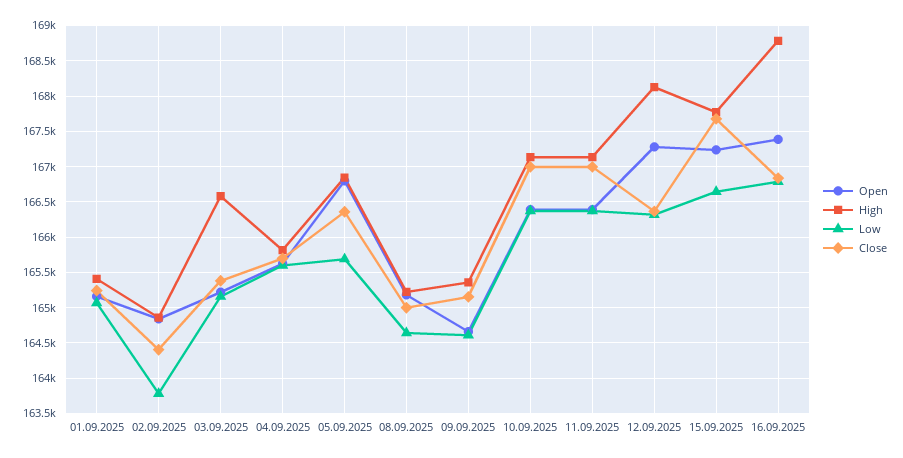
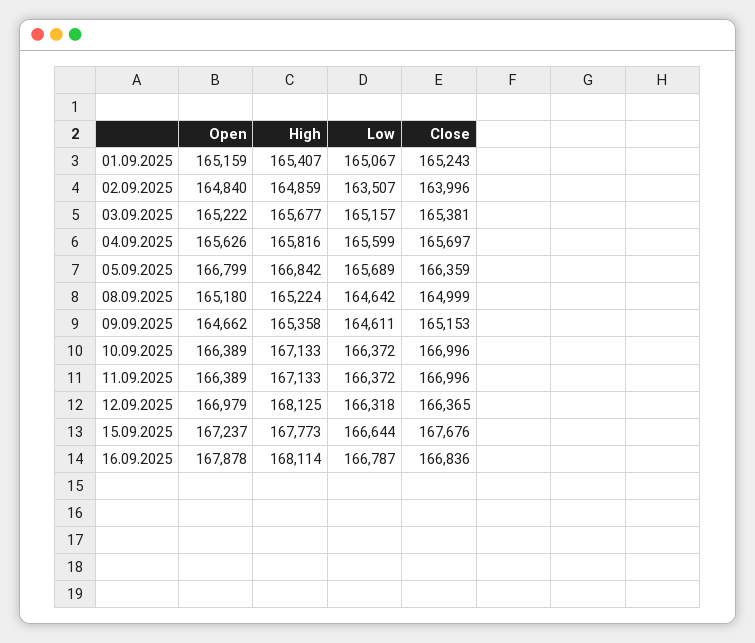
  {
    "Open": {
      "01.09.2025": 165159,
      "02.09.2025": 164840,
      "03.09.2025": 165222,
      "04.09.2025": 165626,
      "05.09.2025": 166799,
      "08.09.2025": 165180,
      "09.09.2025": 164662,
      "10.09.2025": 166389,
      "11.09.2025": 166389,
-     "12.09.2025": 167300,
+     "12.09.2025": 166979,
      "15.09.2025": 167237,
-     "16.09.2025": 167400
+     "16.09.2025": 167878
    },
    "High": {
      "01.09.2025": 165407,
      "02.09.2025": 164859,
-     "03.09.2025": 166600,
+     "03.09.2025": 165677,
      "04.09.2025": 165816,
      "05.09.2025": 166842,
      "08.09.2025": 165224,
      "09.09.2025": 165358,
      "10.09.2025": 167133,
      "11.09.2025": 167133,
      "12.09.2025": 168125,
      "15.09.2025": 167773,
-     "16.09.2025": 168800
+     "16.09.2025": 168114
    },
    "Low": {
      "01.09.2025": 165067,
-     "02.09.2025": 163800,
+     "02.09.2025": 163507,
      "03.09.2025": 165157,
      "04.09.2025": 165599,
      "05.09.2025": 165689,
      "08.09.2025": 164642,
      "09.09.2025": 164611,
      "10.09.2025": 166372,
      "11.09.2025": 166372,
      "12.09.2025": 166318,
      "15.09.2025": 166644,
      "16.09.2025": 166787
    },
    "Close": {
      "01.09.2025": 165243,
-     "02.09.2025": 164400,
+     "02.09.2025": 163996,
      "03.09.2025": 165381,
      "04.09.2025": 165697,
      "05.09.2025": 166359,
      "08.09.2025": 164999,
      "09.09.2025": 165153,
      "10.09.2025": 166996,
      "11.09.2025": 166996,
      "12.09.2025": 166365,
      "15.09.2025": 167676,
      "16.09.2025": 166836
    }
  }

